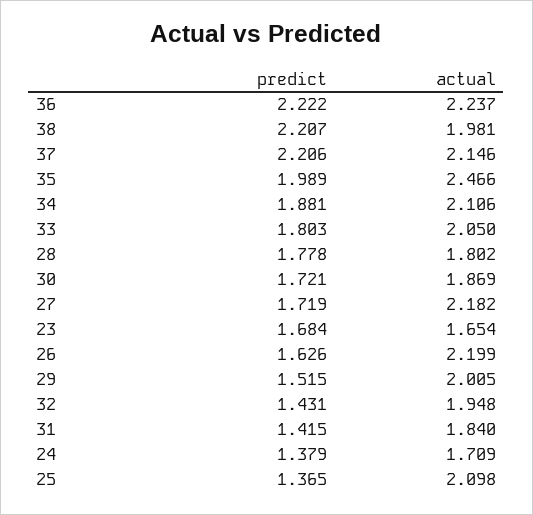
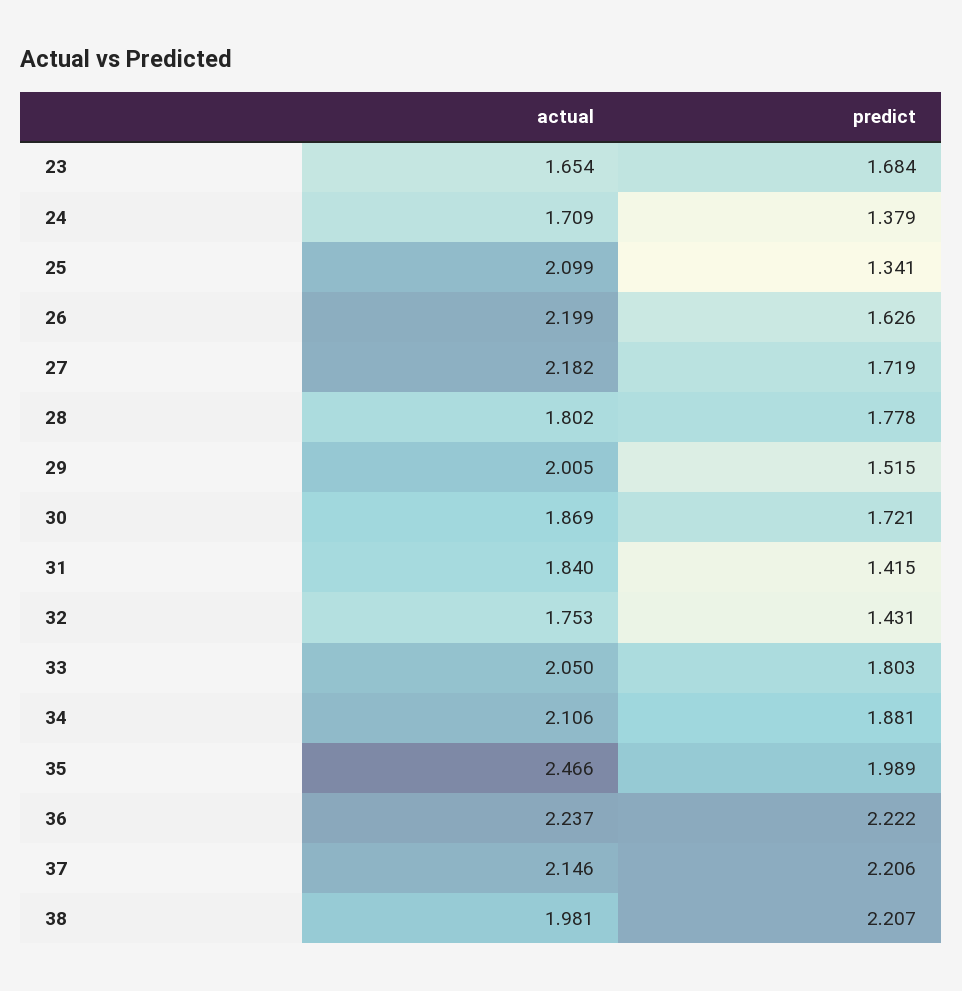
  {
    "predict": {
      "36": 2.222,
      "38": 2.207,
      "37": 2.206,
      "35": 1.989,
      "34": 1.881,
      "33": 1.803,
      "28": 1.778,
      "30": 1.721,
      "27": 1.719,
      "23": 1.684,
      "26": 1.626,
      "29": 1.515,
      "32": 1.431,
      "31": 1.415,
      "24": 1.379,
-     "25": 1.365
+     "25": 1.341
    },
    "actual": {
      "36": 2.237,
      "38": 1.981,
      "37": 2.146,
      "35": 2.466,
      "34": 2.106,
      "33": 2.05,
      "28": 1.802,
      "30": 1.869,
      "27": 2.182,
      "23": 1.654,
      "26": 2.199,
      "29": 2.005,
-     "32": 1.948,
+     "32": 1.753,
      "31": 1.84,
      "24": 1.709,
-     "25": 2.098
+     "25": 2.099
    }
  }

